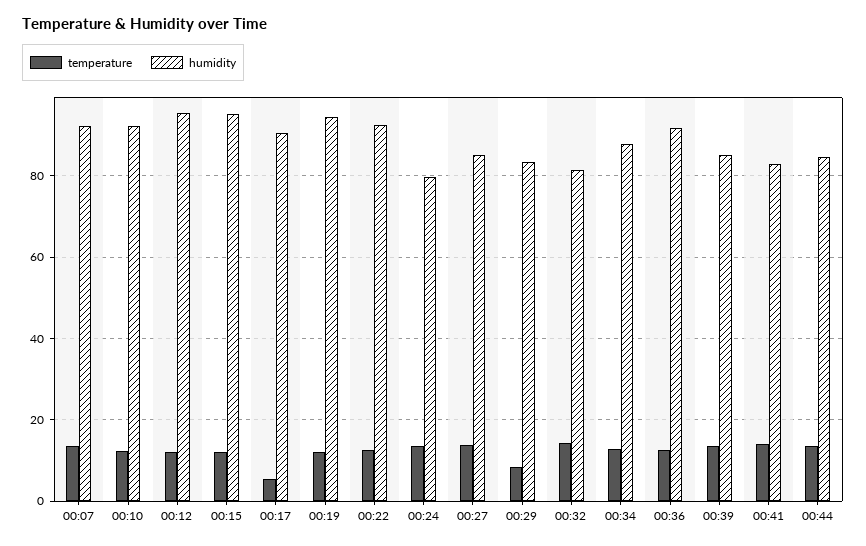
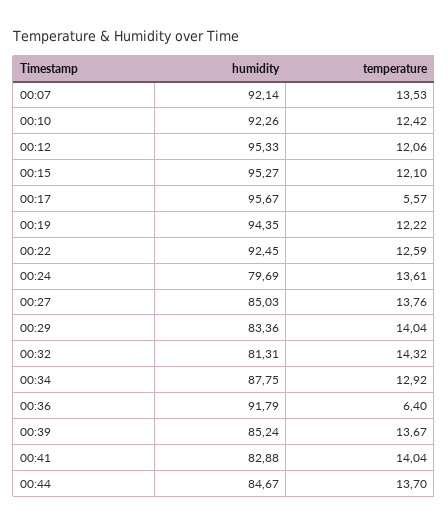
  {
    "temperature": {
      "00:07": 13.53,
      "00:10": 12.42,
      "00:12": 12.06,
      "00:15": 12.1,
      "00:17": 5.57,
      "00:19": 12.22,
      "00:22": 12.59,
      "00:24": 13.61,
      "00:27": 13.76,
-     "00:29": 8,
+     "00:29": 14.04,
      "00:32": 14.32,
      "00:34": 12.92,
-     "00:36": 12,
+     "00:36": 6.4,
      "00:39": 13.67,
      "00:41": 14.04,
      "00:44": 13.7
    },
    "humidity": {
      "00:07": 92.14,
      "00:10": 92.26,
      "00:12": 95.33,
      "00:15": 95.27,
-     "00:17": 90,
+     "00:17": 95.67,
      "00:19": 94.35,
      "00:22": 92.45,
      "00:24": 79.69,
      "00:27": 85.03,
      "00:29": 83.36,
      "00:32": 81.31,
      "00:34": 87.75,
      "00:36": 91.79,
      "00:39": 85.24,
      "00:41": 82.88,
      "00:44": 84.67
    }
  }

